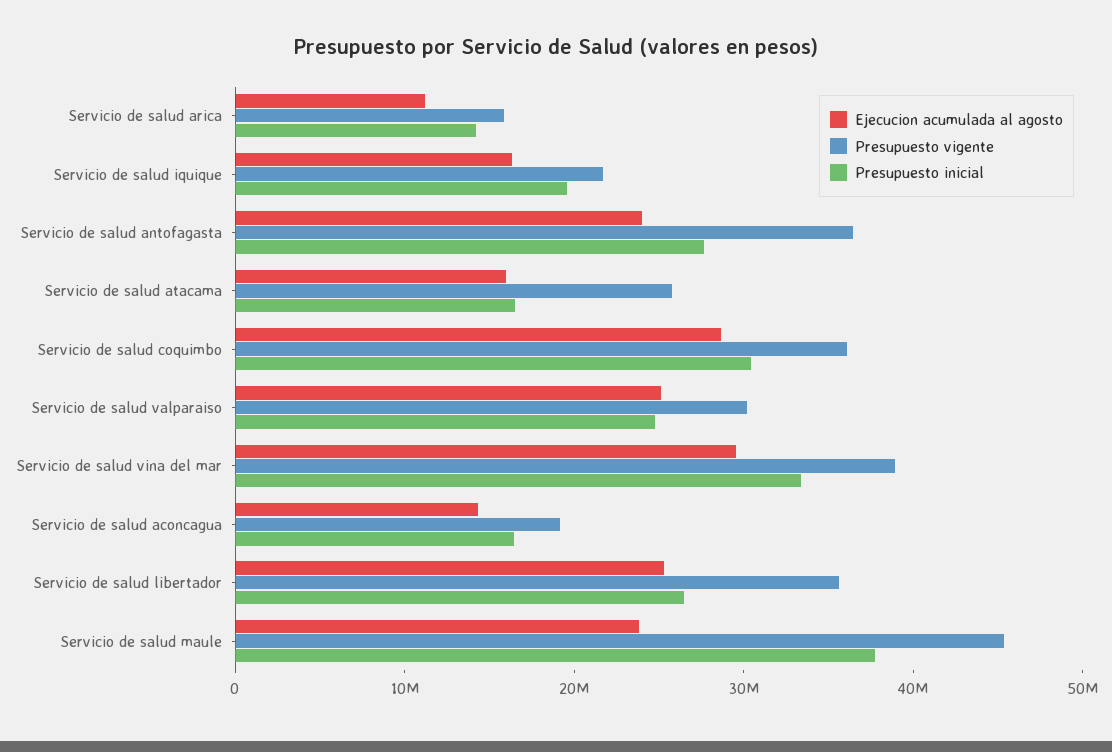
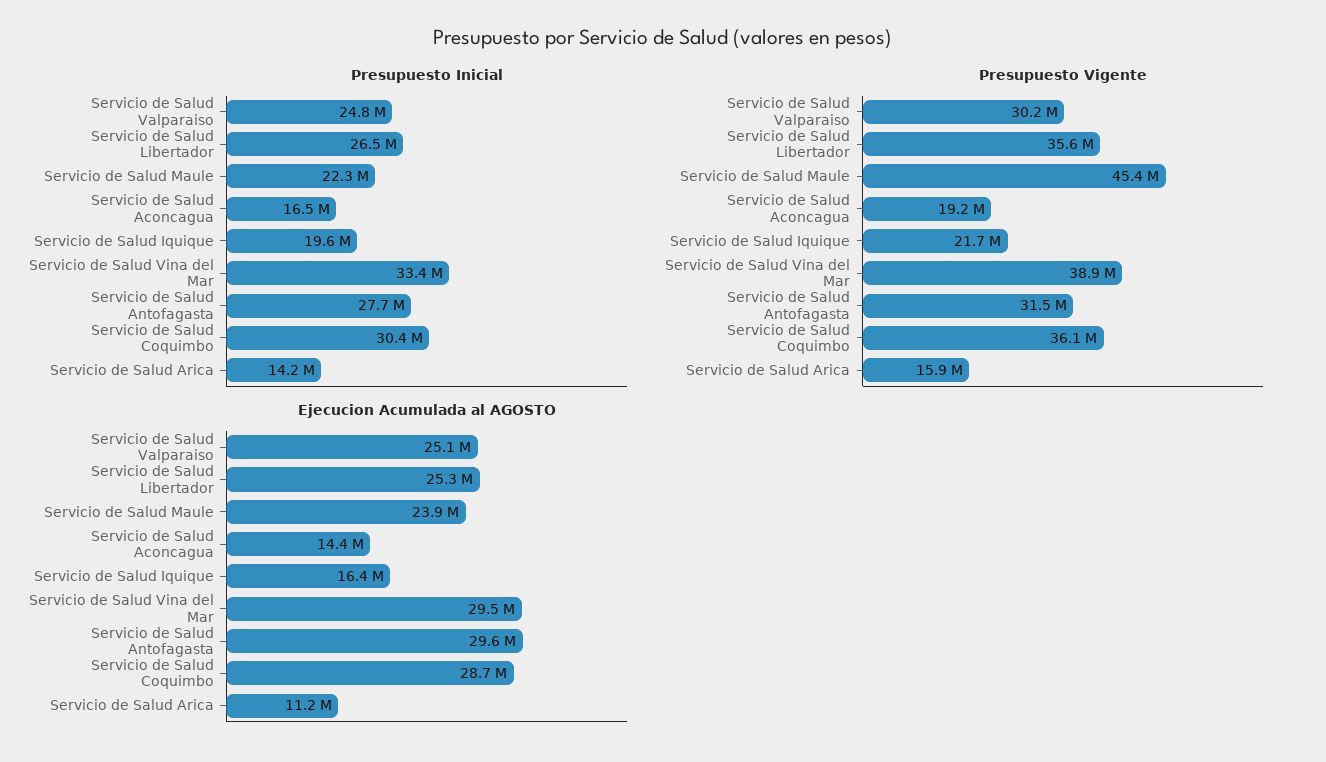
  {
    "Ejecucion acumulada al agosto": {
      "Servicio de salud arica": 11200000,
      "Servicio de salud iquique": 16400000,
-     "Servicio de salud antofagasta": 24000000,
+     "Servicio de salud antofagasta": 29600000,
-     "Servicio de salud atacama": 16000000,
      "Servicio de salud coquimbo": 28700000,
      "Servicio de salud valparaiso": 25100000,
      "Servicio de salud vina del mar": 29500000,
      "Servicio de salud aconcagua": 14400000,
      "Servicio de salud libertador": 25300000,
      "Servicio de salud maule": 23900000
    },
    "Presupuesto vigente": {
      "Servicio de salud arica": 15900000,
      "Servicio de salud iquique": 21700000,
-     "Servicio de salud antofagasta": 36000000,
+     "Servicio de salud antofagasta": 31500000,
-     "Servicio de salud atacama": 26000000,
      "Servicio de salud coquimbo": 36100000,
      "Servicio de salud valparaiso": 30200000,
      "Servicio de salud vina del mar": 38900000,
      "Servicio de salud aconcagua": 19200000,
      "Servicio de salud libertador": 35600000,
      "Servicio de salud maule": 45400000
    },
    "Presupuesto inicial": {
      "Servicio de salud arica": 14200000,
      "Servicio de salud iquique": 19600000,
      "Servicio de salud antofagasta": 27700000,
-     "Servicio de salud atacama": 16000000,
      "Servicio de salud coquimbo": 30400000,
      "Servicio de salud valparaiso": 24800000,
      "Servicio de salud vina del mar": 33400000,
      "Servicio de salud aconcagua": 16500000,
      "Servicio de salud libertador": 26500000,
-     "Servicio de salud maule": 38000000
+     "Servicio de salud maule": 22300000
    }
  }

